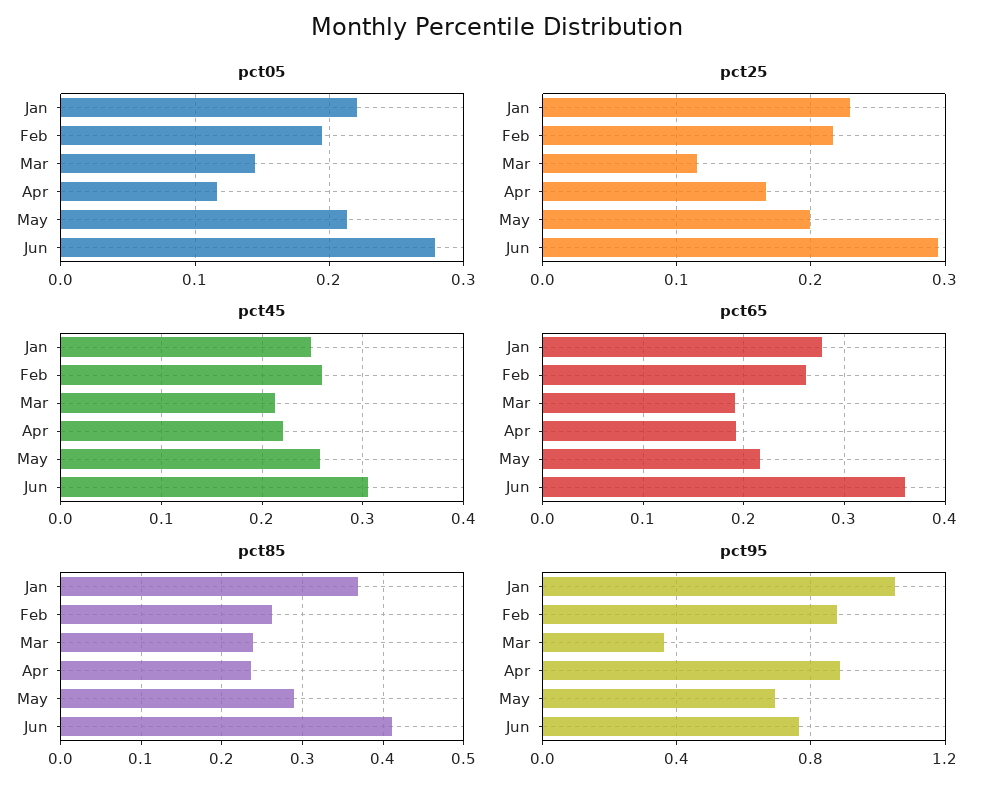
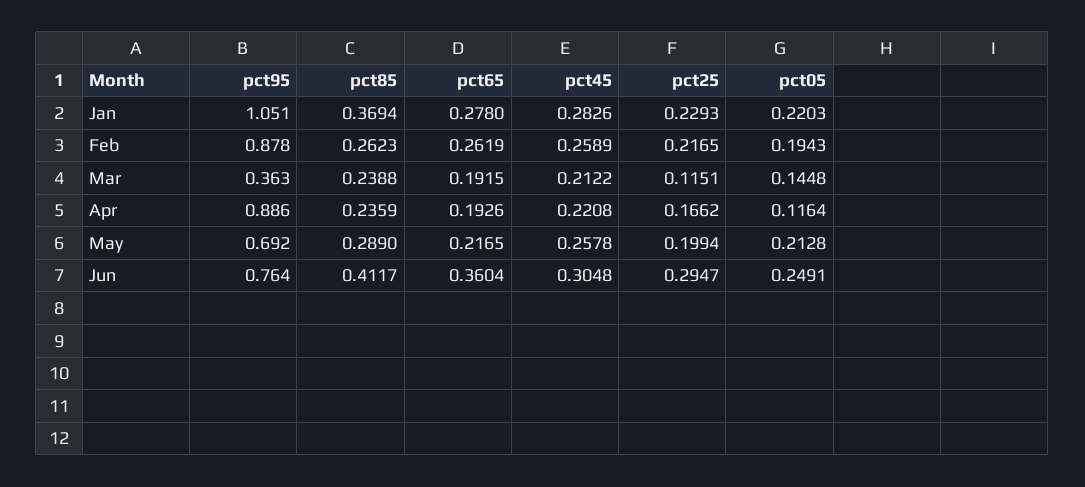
  {
    "pct05": {
      "Jan": 0.2203,
      "Feb": 0.1943,
      "Mar": 0.1448,
      "Apr": 0.1164,
      "May": 0.2128,
-     "Jun": 0.28
+     "Jun": 0.2491
    },
    "pct25": {
      "Jan": 0.2293,
      "Feb": 0.2165,
      "Mar": 0.1151,
      "Apr": 0.1662,
      "May": 0.1994,
      "Jun": 0.2947
    },
    "pct45": {
-     "Jan": 0.25,
+     "Jan": 0.2826,
      "Feb": 0.2589,
      "Mar": 0.2122,
      "Apr": 0.2208,
      "May": 0.2578,
      "Jun": 0.3048
    },
    "pct65": {
      "Jan": 0.278,
      "Feb": 0.2619,
      "Mar": 0.1915,
      "Apr": 0.1926,
      "May": 0.2165,
      "Jun": 0.3604
    },
    "pct85": {
      "Jan": 0.3694,
      "Feb": 0.2623,
      "Mar": 0.2388,
      "Apr": 0.2359,
      "May": 0.289,
      "Jun": 0.4117
    },
    "pct95": {
      "Jan": 1.051,
      "Feb": 0.878,
      "Mar": 0.363,
      "Apr": 0.886,
      "May": 0.692,
      "Jun": 0.764
    }
  }

